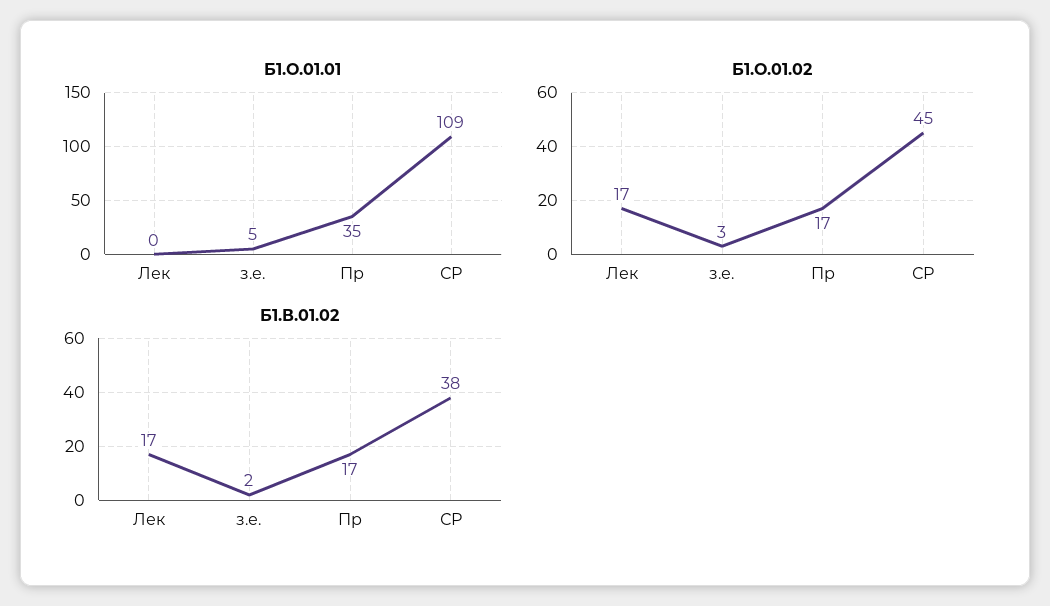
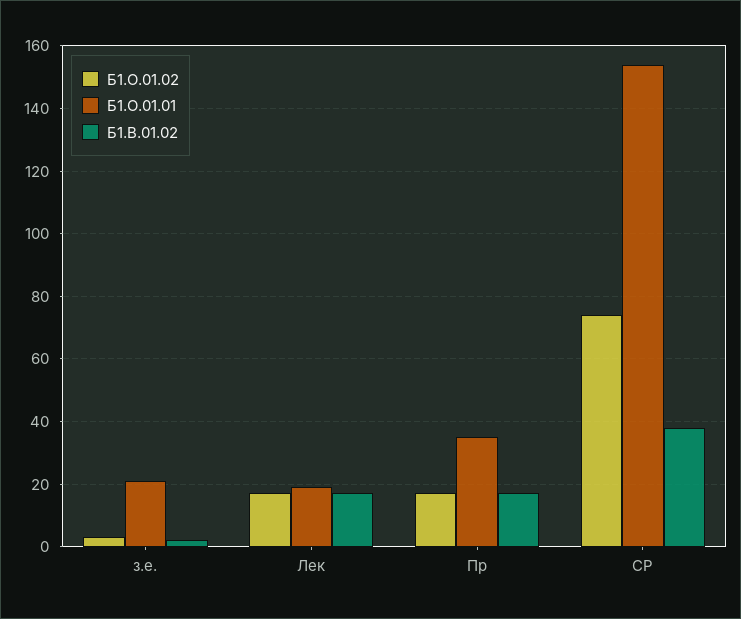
  {
    "Б1.О.01.01": {
-     "Лек": 0,
+     "Лек": 20,
-     "з.е.": 5,
+     "з.е.": 20,
      "Пр": 35,
-     "СР": 109
+     "СР": 155
    },
    "Б1.О.01.02": {
      "Лек": 17,
      "з.е.": 3,
      "Пр": 17,
-     "СР": 45
+     "СР": 75
    },
    "Б1.В.01.02": {
      "Лек": 17,
      "з.е.": 2,
      "Пр": 17,
      "СР": 38
    }
  }

